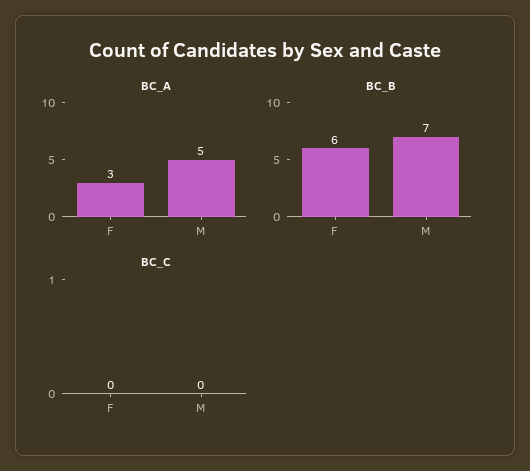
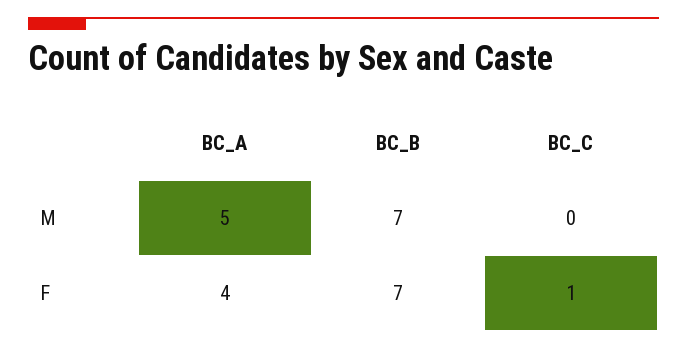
  {
    "BC_A": {
-     "F": 3,
+     "F": 4,
      "M": 5
    },
    "BC_B": {
-     "F": 6,
+     "F": 7,
      "M": 7
    },
    "BC_C": {
-     "F": 0,
+     "F": 1,
      "M": 0
    }
  }

